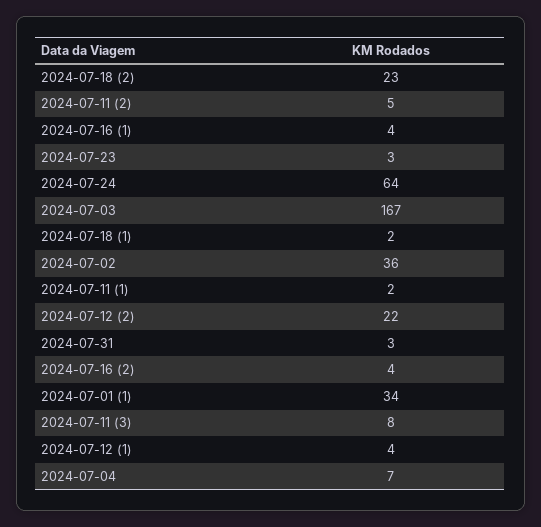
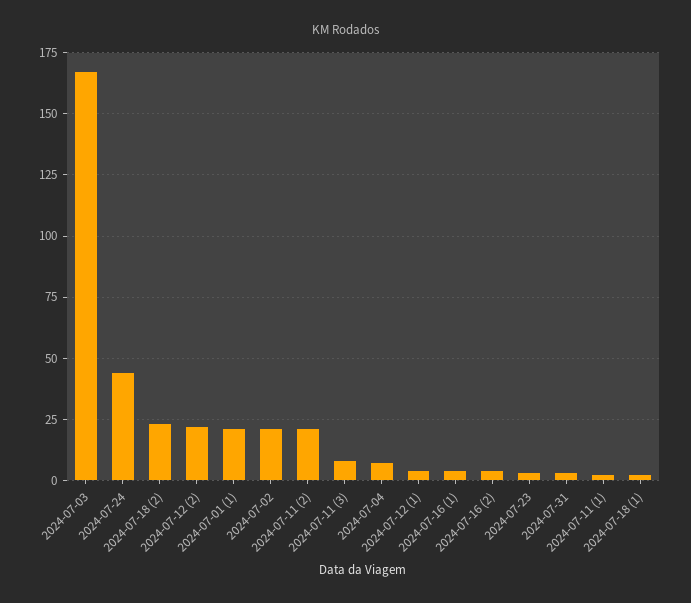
  {
    "2024-07-18 (2)": 23,
-   "2024-07-11 (2)": 5,
+   "2024-07-11 (2)": 20,
    "2024-07-16 (1)": 4,
    "2024-07-23": 3,
-   "2024-07-24": 64,
+   "2024-07-24": 45,
    "2024-07-03": 167,
    "2024-07-18 (1)": 2,
-   "2024-07-02": 36,
+   "2024-07-02": 20,
    "2024-07-11 (1)": 2,
    "2024-07-12 (2)": 22,
    "2024-07-31": 3,
    "2024-07-16 (2)": 4,
-   "2024-07-01 (1)": 34,
+   "2024-07-01 (1)": 20,
    "2024-07-11 (3)": 8,
    "2024-07-12 (1)": 4,
    "2024-07-04": 7
  }

